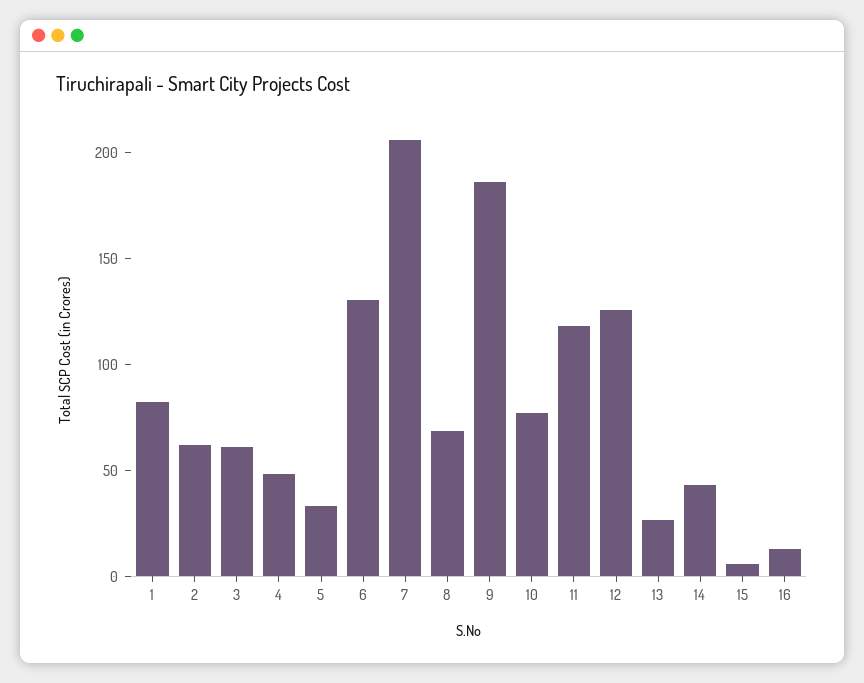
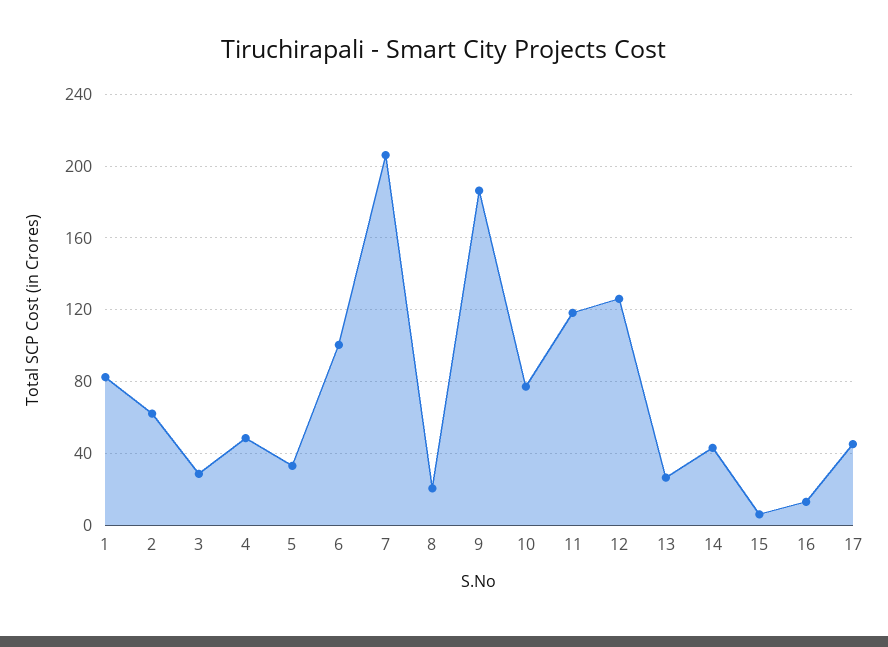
  {
    "1": 85,
    "2": 60,
-   "3": 60,
+   "3": 30,
    "4": 50,
    "5": 35,
-   "6": 130,
+   "6": 100,
    "7": 205,
-   "8": 70,
+   "8": 20,
    "9": 185,
    "10": 75,
    "11": 120,
    "12": 125,
    "13": 25,
    "14": 45,
    "15": 5,
-   "16": 15
+   "16": 15,
+   "17": 45
  }

